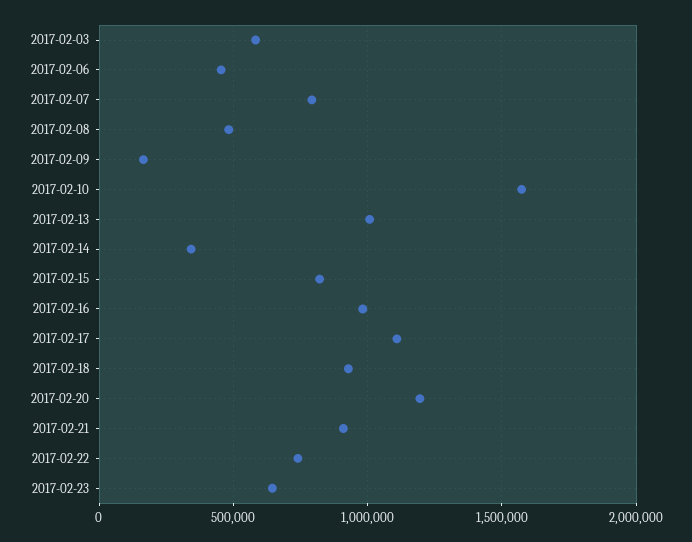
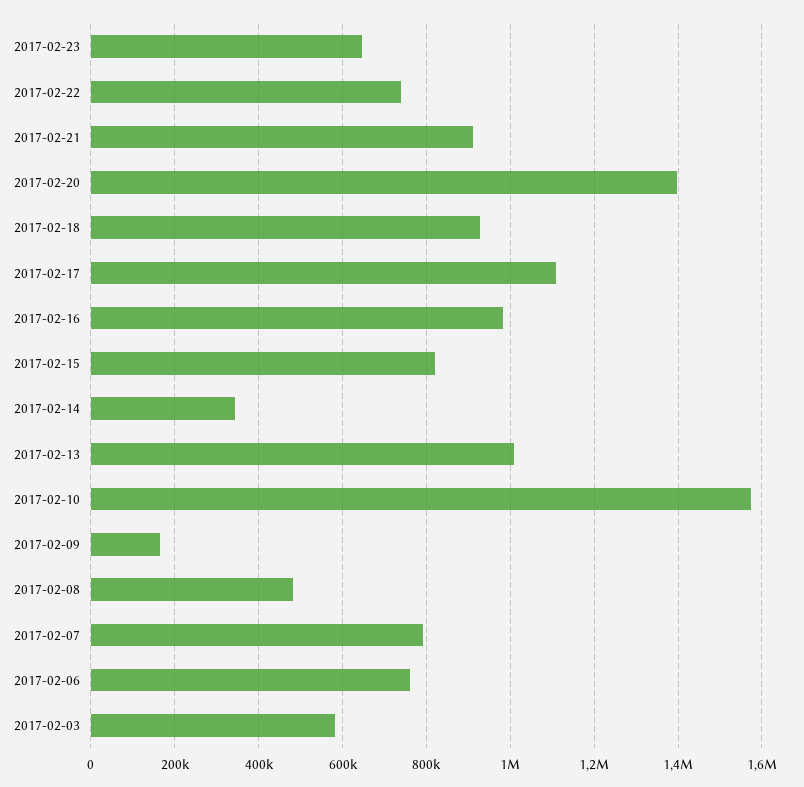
  {
    "2017-02-03": 580000,
-   "2017-02-06": 450000,
+   "2017-02-06": 760000,
    "2017-02-07": 800000,
    "2017-02-08": 480000,
    "2017-02-09": 160000,
    "2017-02-10": 1580000,
    "2017-02-13": 1000000,
    "2017-02-14": 340000,
    "2017-02-15": 820000,
    "2017-02-16": 980000,
    "2017-02-17": 1100000,
    "2017-02-18": 920000,
-   "2017-02-20": 1200000,
+   "2017-02-20": 1400000,
    "2017-02-21": 900000,
    "2017-02-22": 740000,
    "2017-02-23": 640000
  }

